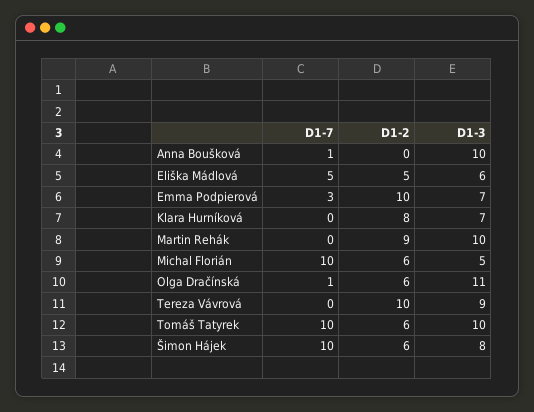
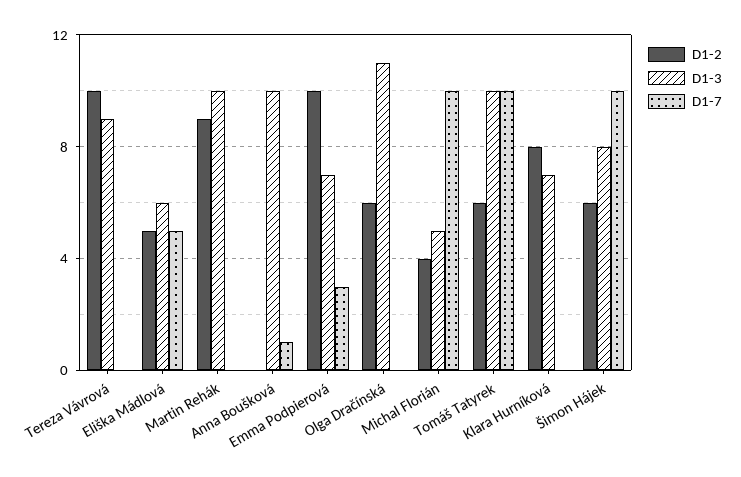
  {
    "D1-7": {
      "Anna Boušková": 1,
      "Eliška Mádlová": 5,
      "Emma Podpierová": 3,
      "Klara Hurníková": 0,
      "Martin Rehák": 0,
      "Michal Florián": 10,
-     "Olga Dračínská": 1,
+     "Olga Dračínská": 0,
      "Tereza Vávrová": 0,
      "Tomáš Tatyrek": 10,
      "Šimon Hájek": 10
    },
    "D1-2": {
      "Anna Boušková": 0,
      "Eliška Mádlová": 5,
      "Emma Podpierová": 10,
      "Klara Hurníková": 8,
      "Martin Rehák": 9,
-     "Michal Florián": 6,
+     "Michal Florián": 4,
      "Olga Dračínská": 6,
      "Tereza Vávrová": 10,
      "Tomáš Tatyrek": 6,
      "Šimon Hájek": 6
    },
    "D1-3": {
      "Anna Boušková": 10,
      "Eliška Mádlová": 6,
      "Emma Podpierová": 7,
      "Klara Hurníková": 7,
      "Martin Rehák": 10,
      "Michal Florián": 5,
      "Olga Dračínská": 11,
      "Tereza Vávrová": 9,
      "Tomáš Tatyrek": 10,
      "Šimon Hájek": 8
    }
  }

